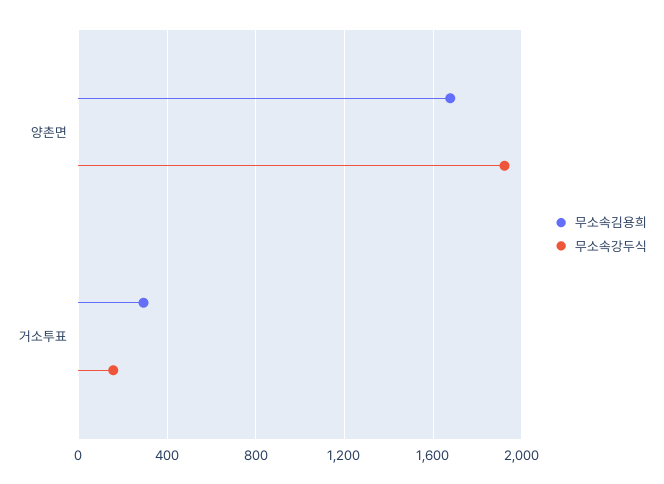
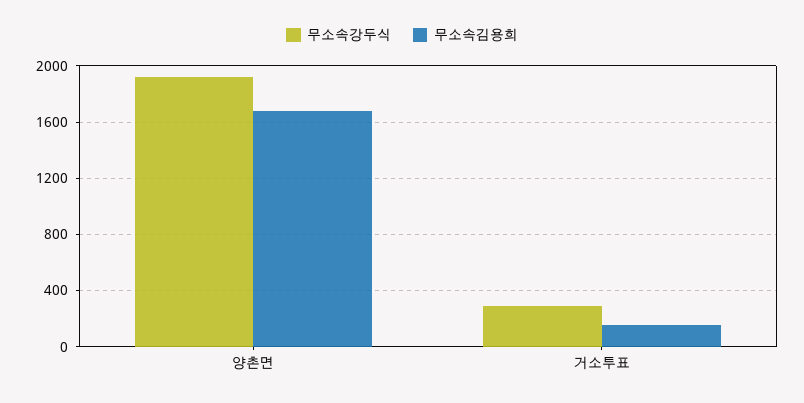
  {
    "무소속김용희": {
      "양촌면": 1700,
-     "거소투표": 300
+     "거소투표": 150
    },
    "무소속강두식": {
      "양촌면": 1900,
-     "거소투표": 150
+     "거소투표": 300
    }
  }

